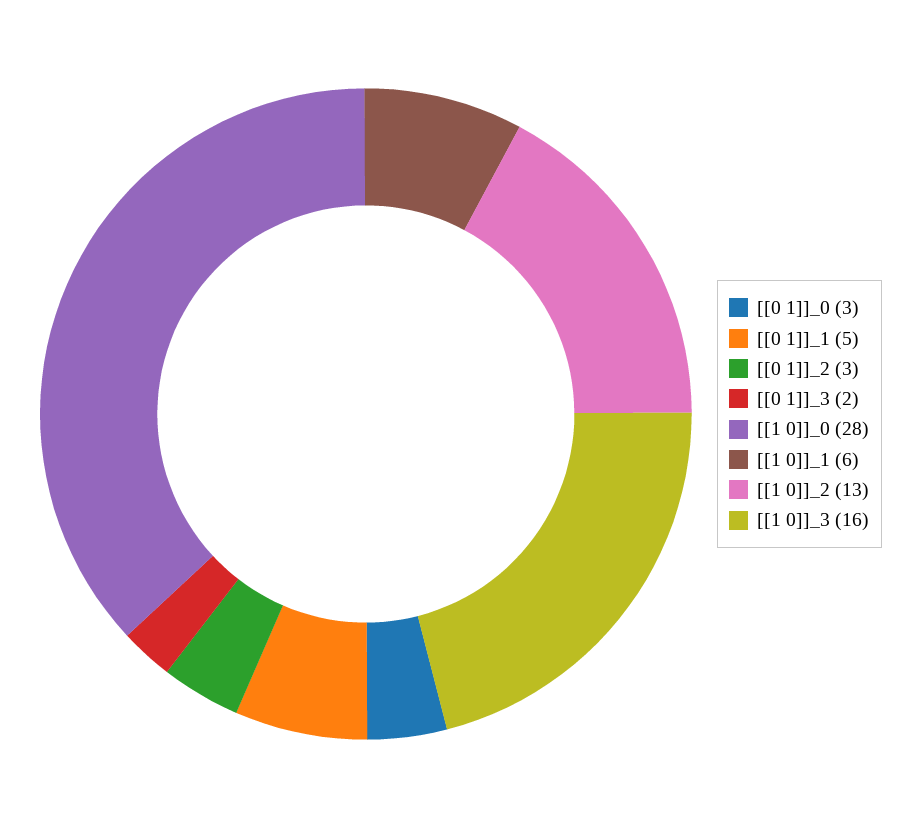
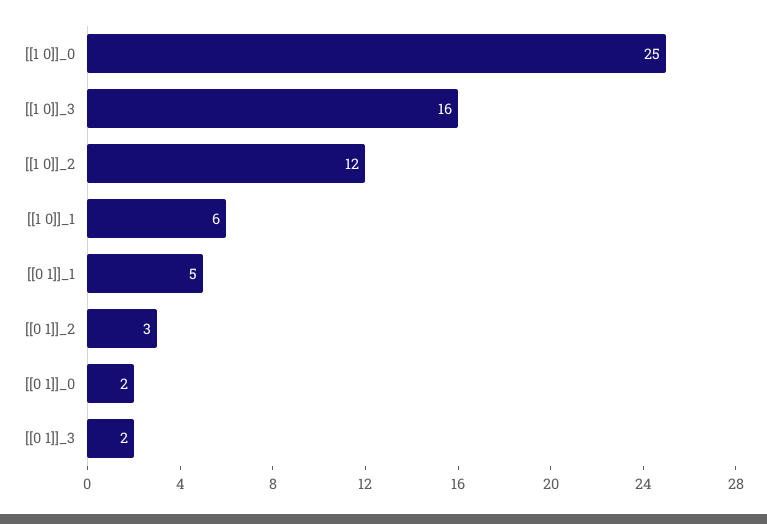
  {
-   "[[0 1]]_0": 3,
+   "[[0 1]]_0": 2,
    "[[0 1]]_1": 5,
    "[[0 1]]_2": 3,
    "[[0 1]]_3": 2,
-   "[[1 0]]_0": 28,
+   "[[1 0]]_0": 25,
    "[[1 0]]_1": 6,
-   "[[1 0]]_2": 13,
+   "[[1 0]]_2": 12,
    "[[1 0]]_3": 16
  }

